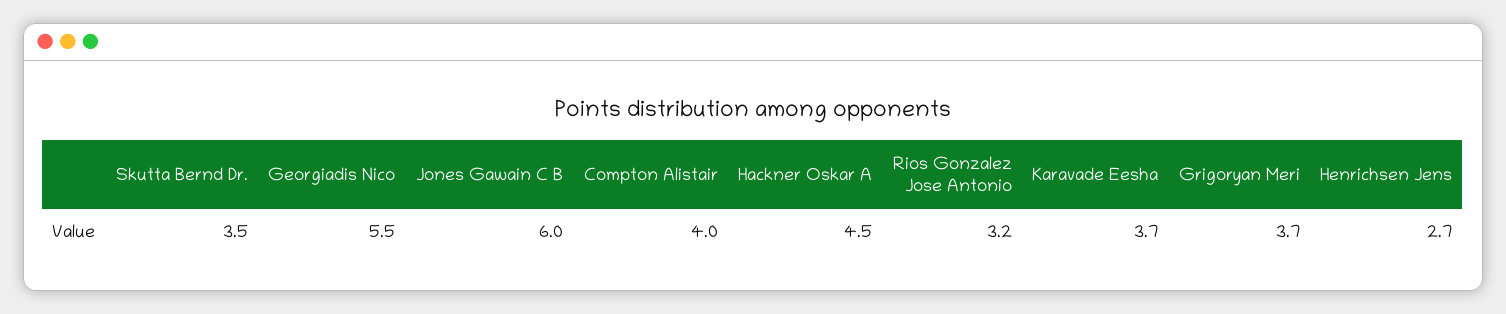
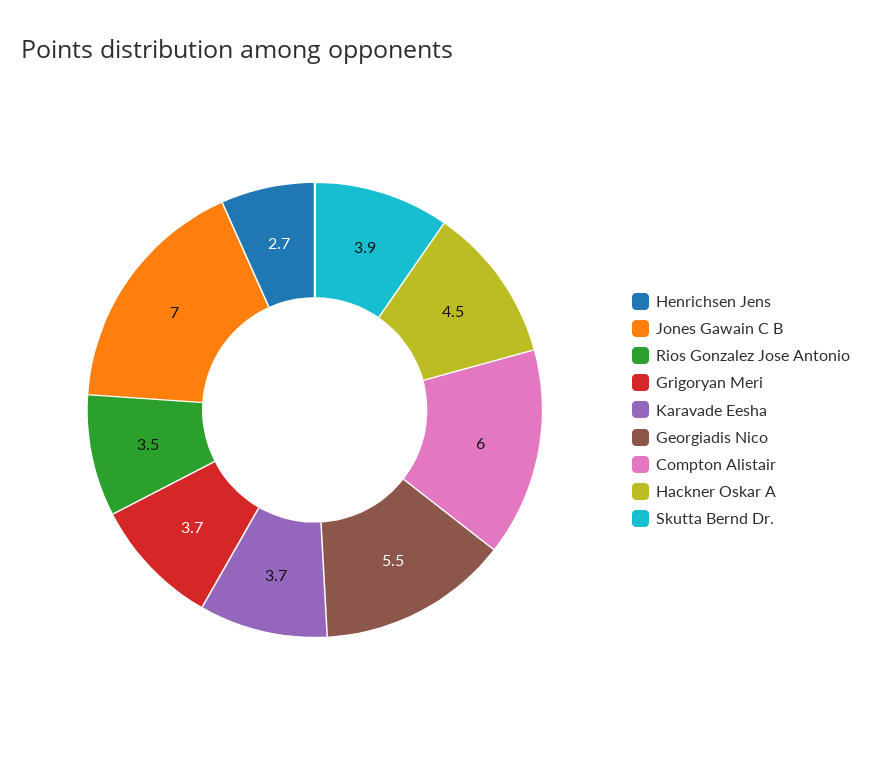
  {
-   "Skutta Bernd Dr.": 3.5,
+   "Skutta Bernd Dr.": 3.9,
    "Georgiadis Nico": 5.5,
-   "Jones Gawain C B": 6,
+   "Jones Gawain C B": 7,
-   "Compton Alistair": 4,
+   "Compton Alistair": 6,
    "Hackner Oskar A": 4.5,
-   "Rios Gonzalez Jose Antonio": 3.2,
+   "Rios Gonzalez Jose Antonio": 3.5,
    "Karavade Eesha": 3.7,
    "Grigoryan Meri": 3.7,
    "Henrichsen Jens": 2.7
  }

